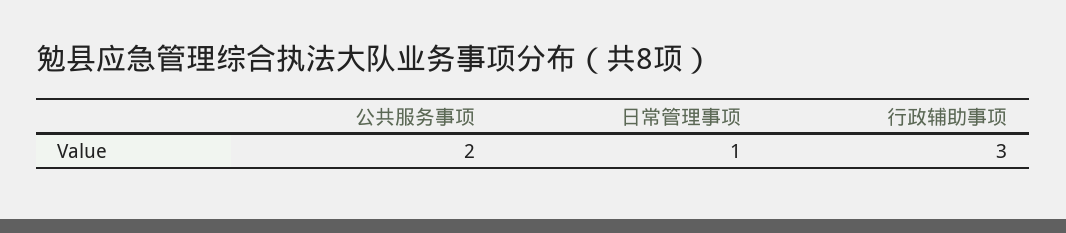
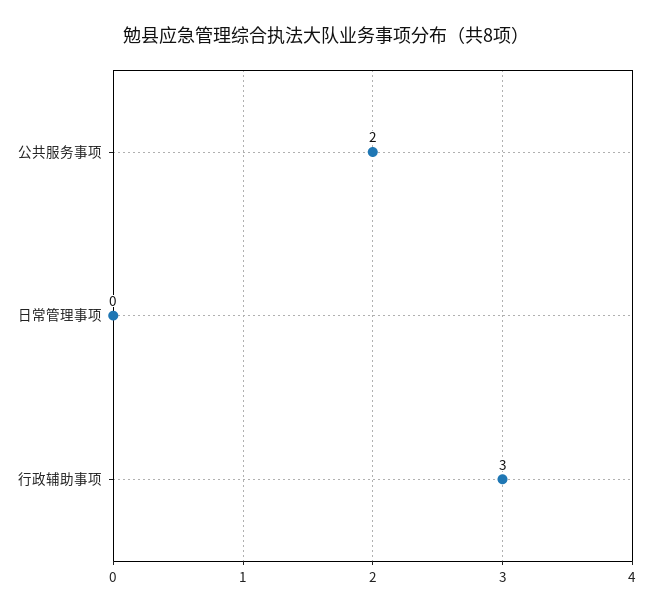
  {
    "公共服务事项": 2,
-   "日常管理事项": 1,
+   "日常管理事项": 0,
    "行政辅助事项": 3
  }

